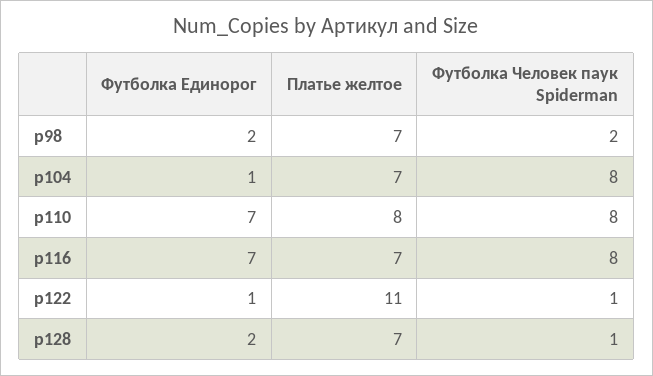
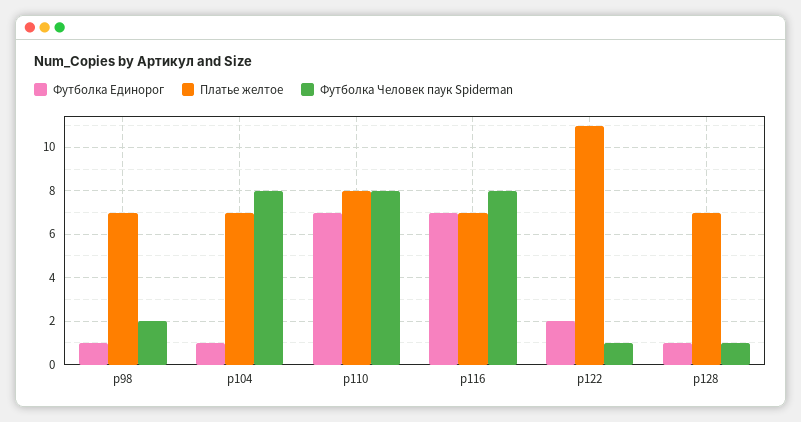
  {
    "Футболка Единорог": {
-     "р98": 2,
+     "р98": 1,
      "р104": 1,
      "р110": 7,
      "р116": 7,
-     "р122": 1,
+     "р122": 2,
-     "р128": 2
+     "р128": 1
    },
    "Платье желтое": {
      "р98": 7,
      "р104": 7,
      "р110": 8,
      "р116": 7,
      "р122": 11,
      "р128": 7
    },
    "Футболка Человек паук Spiderman": {
      "р98": 2,
      "р104": 8,
      "р110": 8,
      "р116": 8,
      "р122": 1,
      "р128": 1
    }
  }

